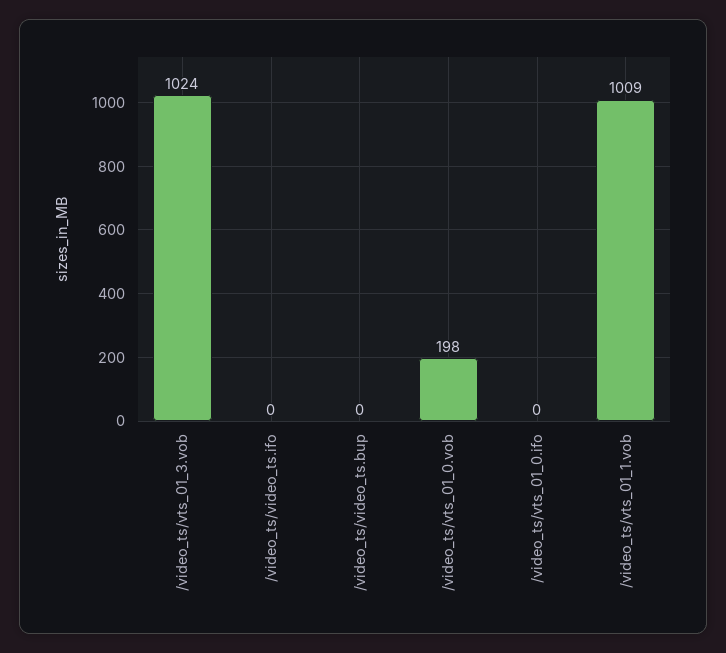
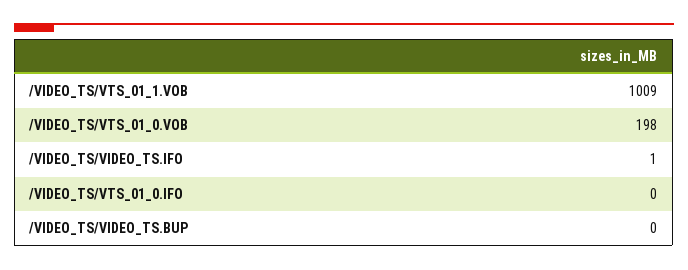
  {
-   "/video_ts/vts_01_3.vob": 1024,
-   "/video_ts/video_ts.ifo": 0,
+   "/video_ts/video_ts.ifo": 1,
    "/video_ts/video_ts.bup": 0,
    "/video_ts/vts_01_0.vob": 198,
    "/video_ts/vts_01_0.ifo": 0,
    "/video_ts/vts_01_1.vob": 1009
  }

